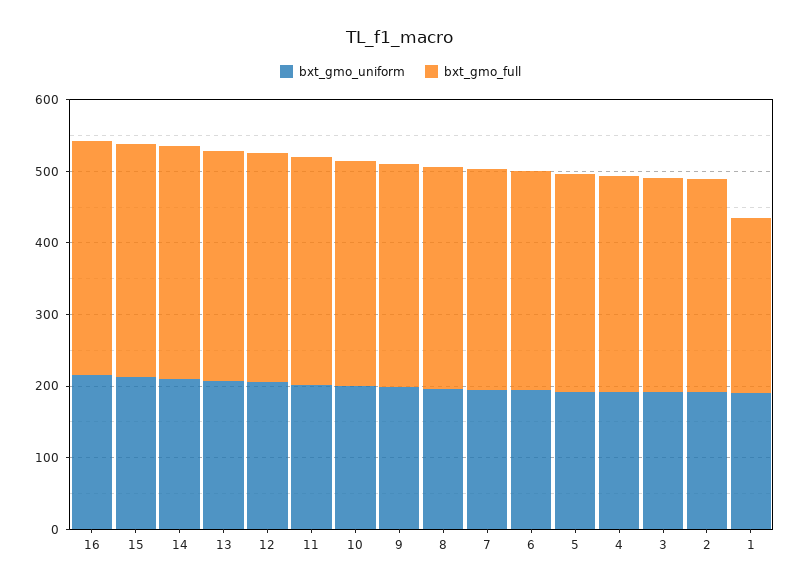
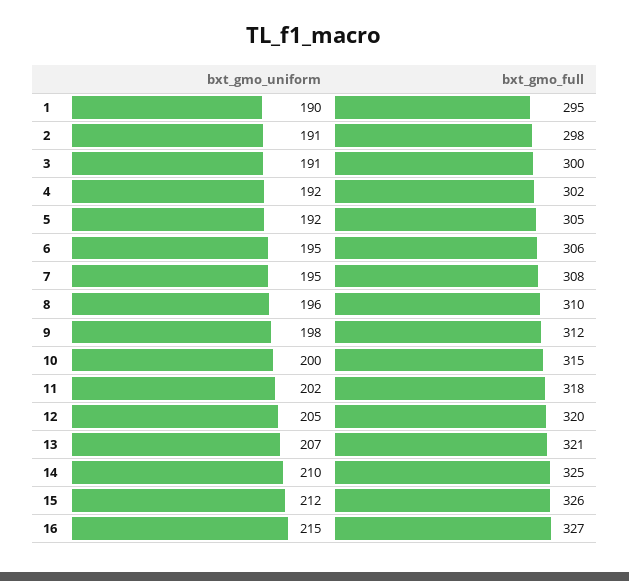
  {
    "bxt_gmo_uniform": {
      "16": 215,
      "15": 212,
      "14": 210,
      "13": 207,
      "12": 205,
      "11": 202,
      "10": 200,
      "9": 198,
      "8": 196,
      "7": 195,
      "6": 195,
      "5": 192,
      "4": 192,
      "3": 191,
      "2": 191,
      "1": 190
    },
    "bxt_gmo_full": {
      "16": 327,
      "15": 326,
      "14": 325,
      "13": 321,
      "12": 320,
      "11": 318,
      "10": 315,
      "9": 312,
      "8": 310,
      "7": 308,
      "6": 306,
      "5": 305,
      "4": 302,
      "3": 300,
      "2": 298,
-     "1": 240
+     "1": 295
    }
  }

